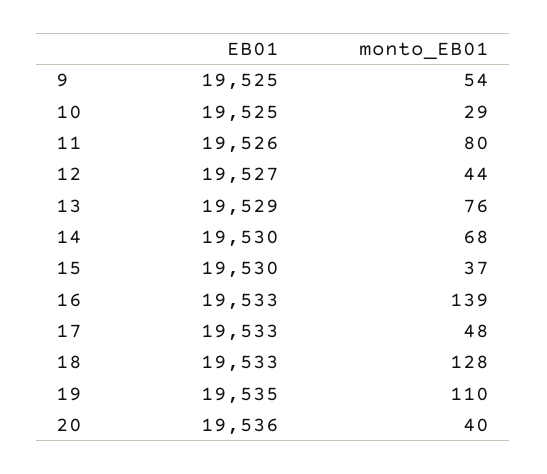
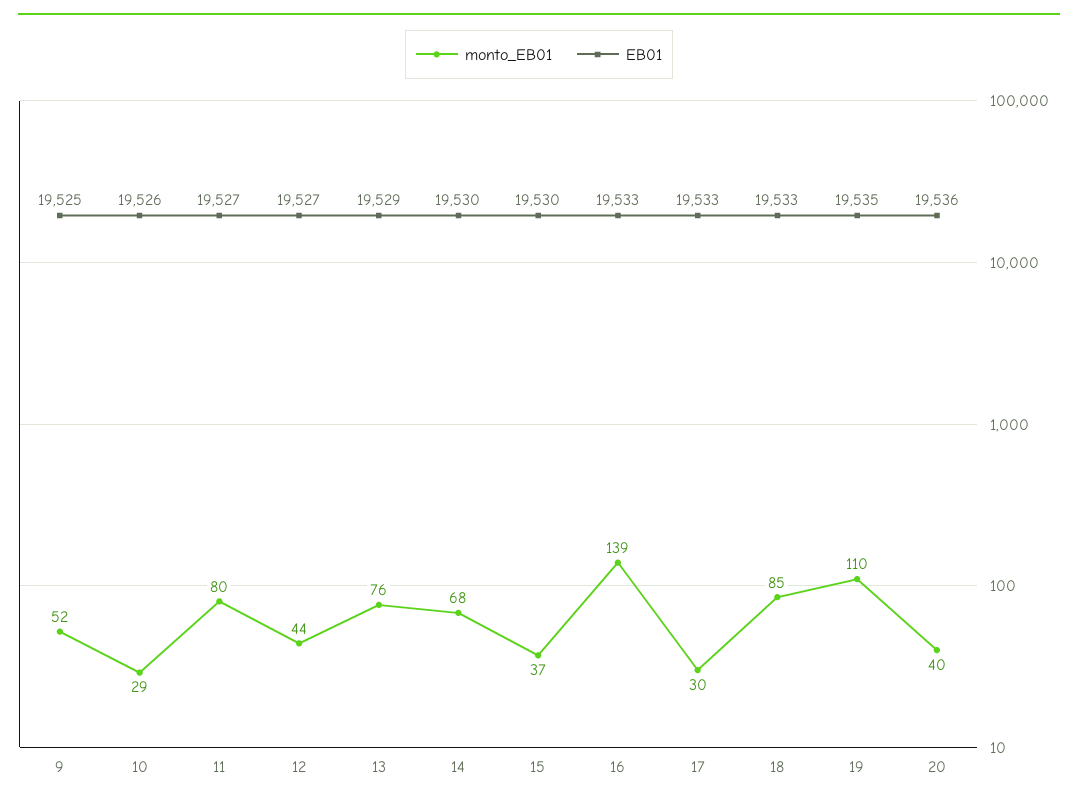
  {
    "EB01": {
      "9": 19525,
-     "10": 19525,
+     "10": 19526,
-     "11": 19526,
+     "11": 19527,
      "12": 19527,
      "13": 19529,
      "14": 19530,
      "15": 19530,
      "16": 19533,
      "17": 19533,
      "18": 19533,
      "19": 19535,
      "20": 19536
    },
    "monto_EB01": {
-     "9": 54,
+     "9": 52,
      "10": 29,
      "11": 80,
      "12": 44,
      "13": 76,
      "14": 68,
      "15": 37,
      "16": 139,
-     "17": 48,
+     "17": 30,
-     "18": 128,
+     "18": 85,
      "19": 110,
      "20": 40
    }
  }

